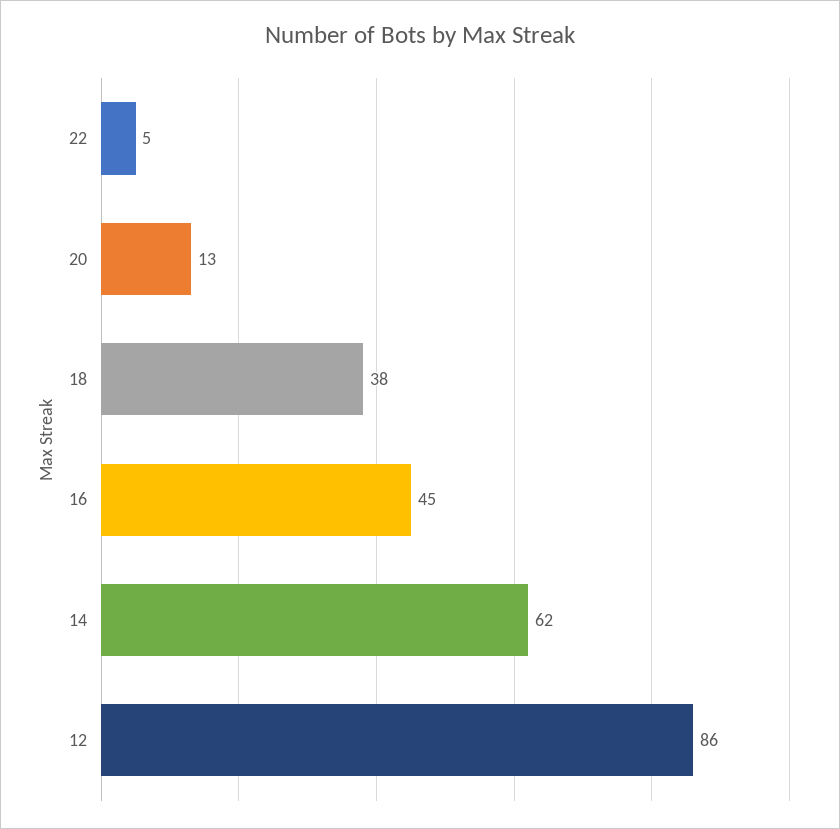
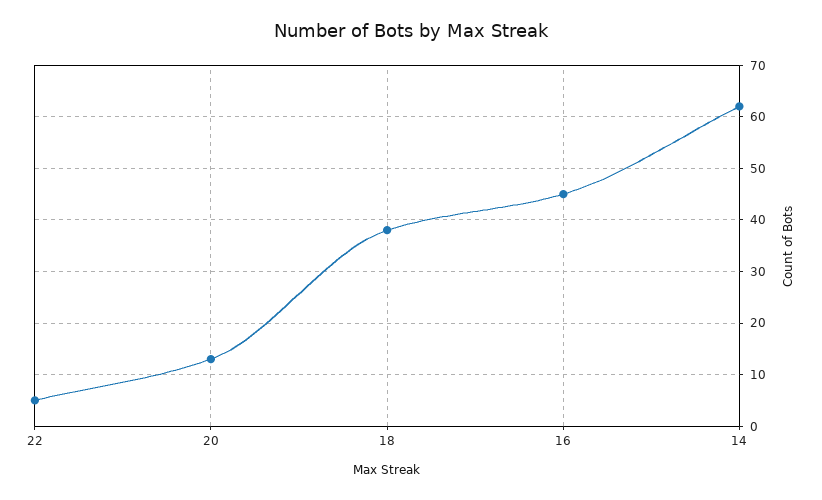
  {
    "22": 5,
    "20": 13,
    "18": 38,
    "16": 45,
-   "14": 62,
+   "14": 62
-   "12": 86
  }

